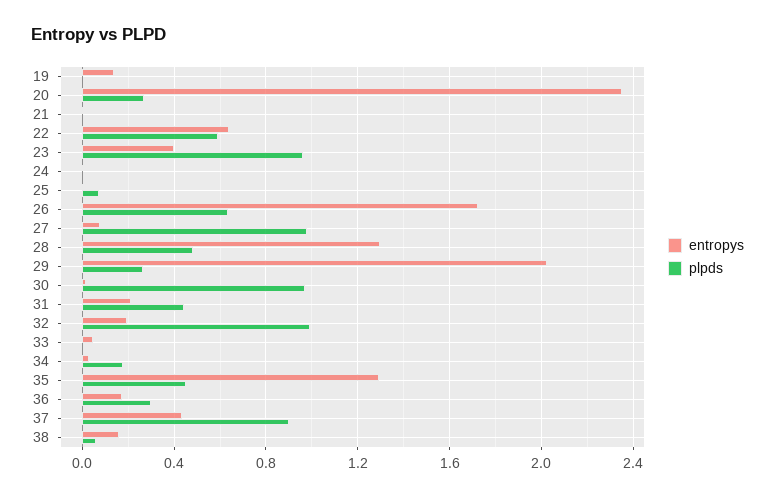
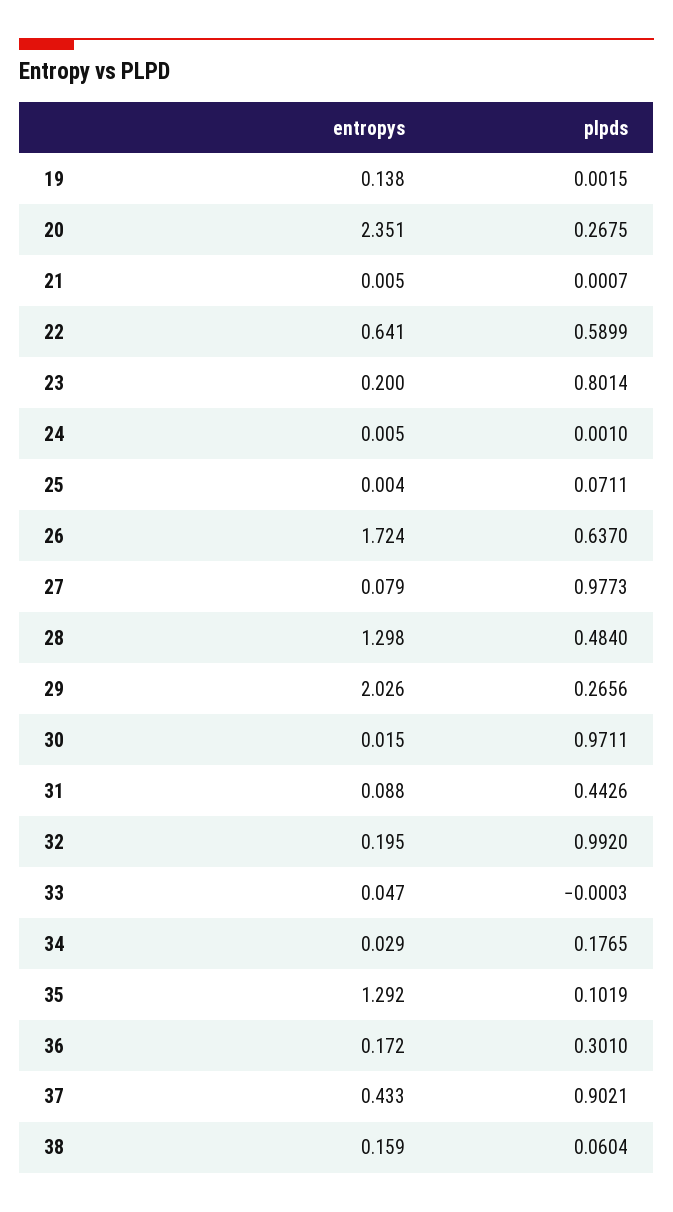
  {
    "entropys": {
      "19": 0.138,
      "20": 2.351,
      "21": 0.005,
      "22": 0.641,
-     "23": 0.4,
+     "23": 0.2,
      "24": 0.005,
      "25": 0.004,
      "26": 1.724,
      "27": 0.079,
      "28": 1.298,
      "29": 2.026,
      "30": 0.015,
-     "31": 0.2,
+     "31": 0.088,
      "32": 0.195,
      "33": 0.047,
      "34": 0.029,
      "35": 1.292,
      "36": 0.172,
      "37": 0.433,
      "38": 0.159
    },
    "plpds": {
      "19": 0.0015,
      "20": 0.2675,
      "21": 0.0007,
      "22": 0.5899,
-     "23": 0.95,
+     "23": 0.8014,
      "24": 0.001,
      "25": 0.0711,
      "26": 0.637,
      "27": 0.9773,
      "28": 0.484,
      "29": 0.2656,
      "30": 0.9711,
      "31": 0.4426,
      "32": 0.992,
      "33": -0.0003,
      "34": 0.1765,
-     "35": 0.45,
+     "35": 0.1019,
      "36": 0.301,
      "37": 0.9021,
      "38": 0.0604
    }
  }

